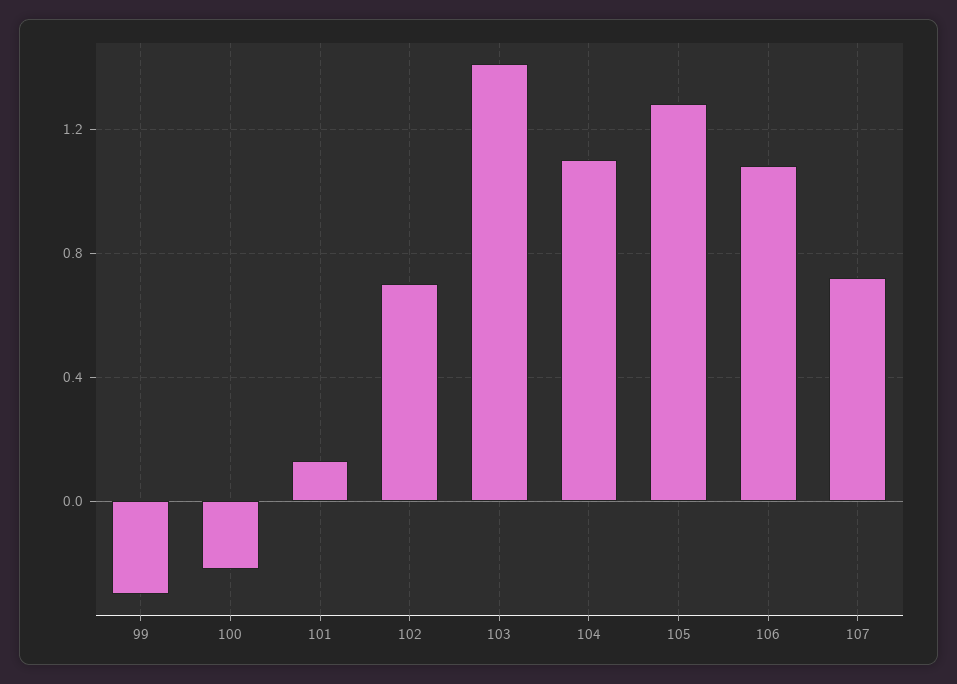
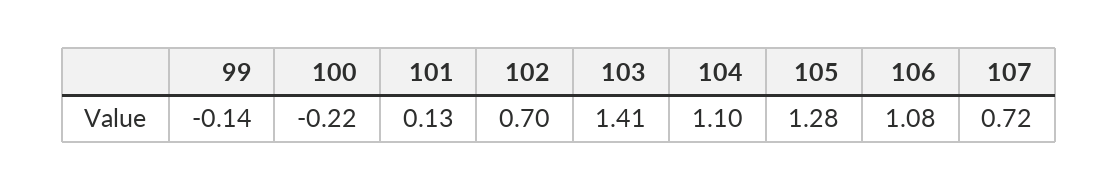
  {
-   "99": -0.3,
+   "99": -0.14,
    "100": -0.22,
    "101": 0.13,
    "102": 0.7,
    "103": 1.41,
    "104": 1.1,
    "105": 1.28,
    "106": 1.08,
    "107": 0.72
  }

